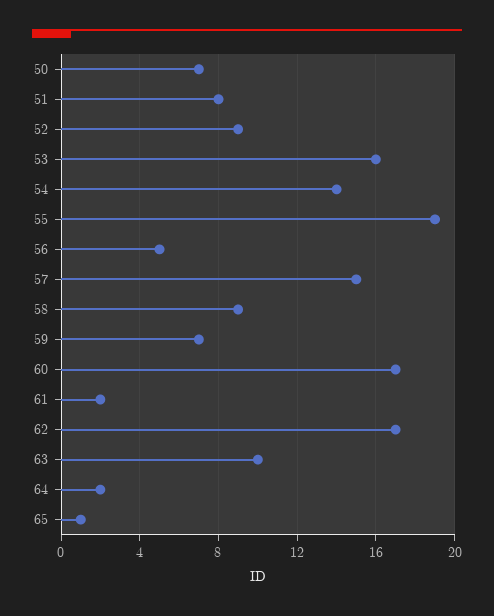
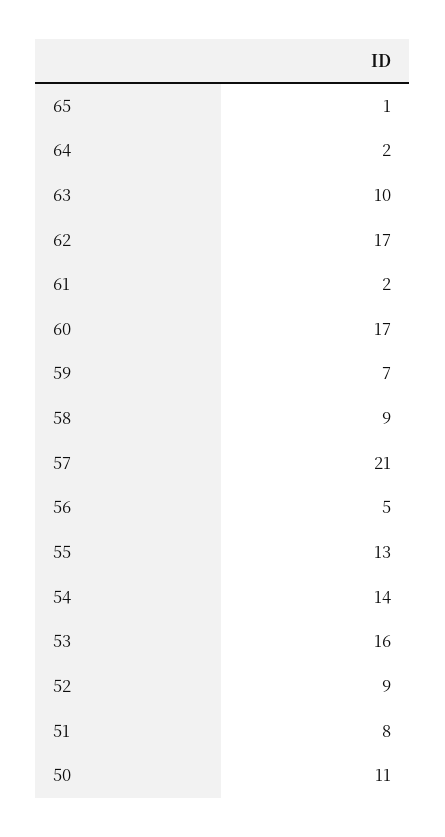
  {
-   "50": 7,
+   "50": 11,
    "51": 8,
    "52": 9,
    "53": 16,
    "54": 14,
-   "55": 19,
+   "55": 13,
    "56": 5,
-   "57": 15,
+   "57": 21,
    "58": 9,
    "59": 7,
    "60": 17,
    "61": 2,
    "62": 17,
    "63": 10,
    "64": 2,
    "65": 1
  }

